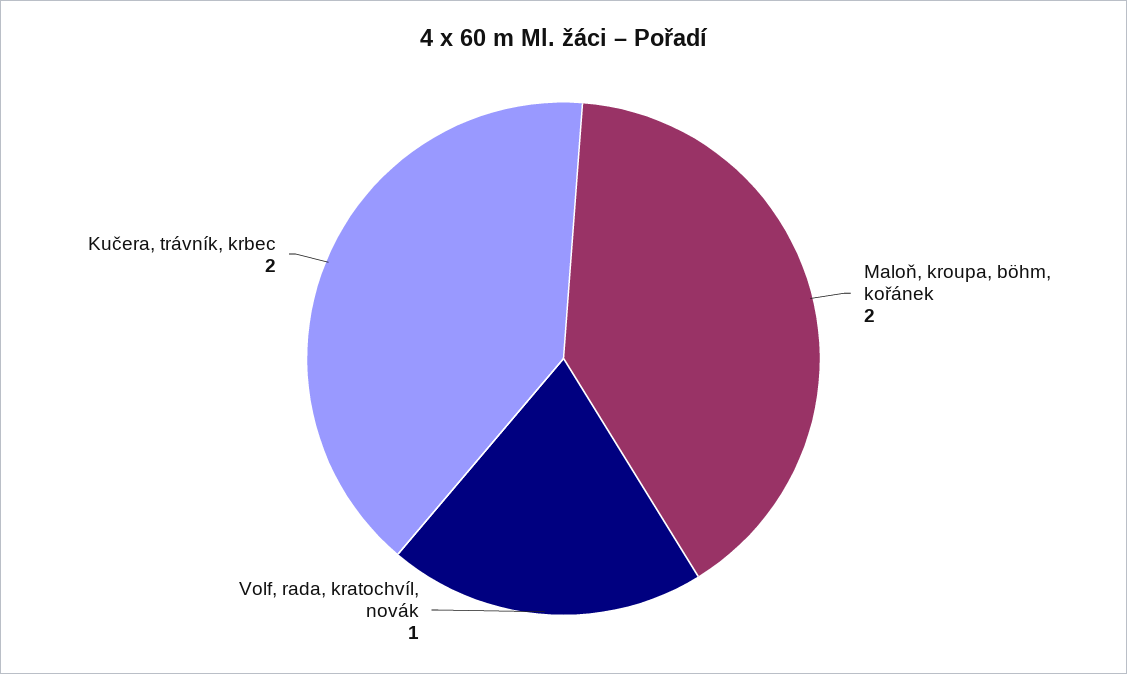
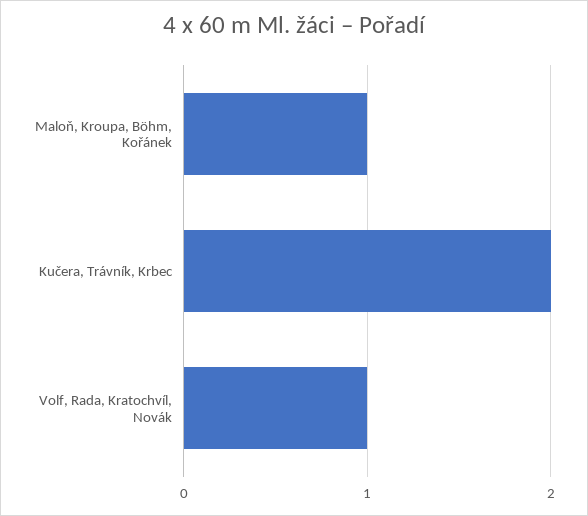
  {
-   "Maloň, kroupa, böhm, kořánek": 2,
+   "Maloň, kroupa, böhm, kořánek": 1,
    "Volf, rada, kratochvíl, novák": 1,
    "Kučera, trávník, krbec": 2
  }

